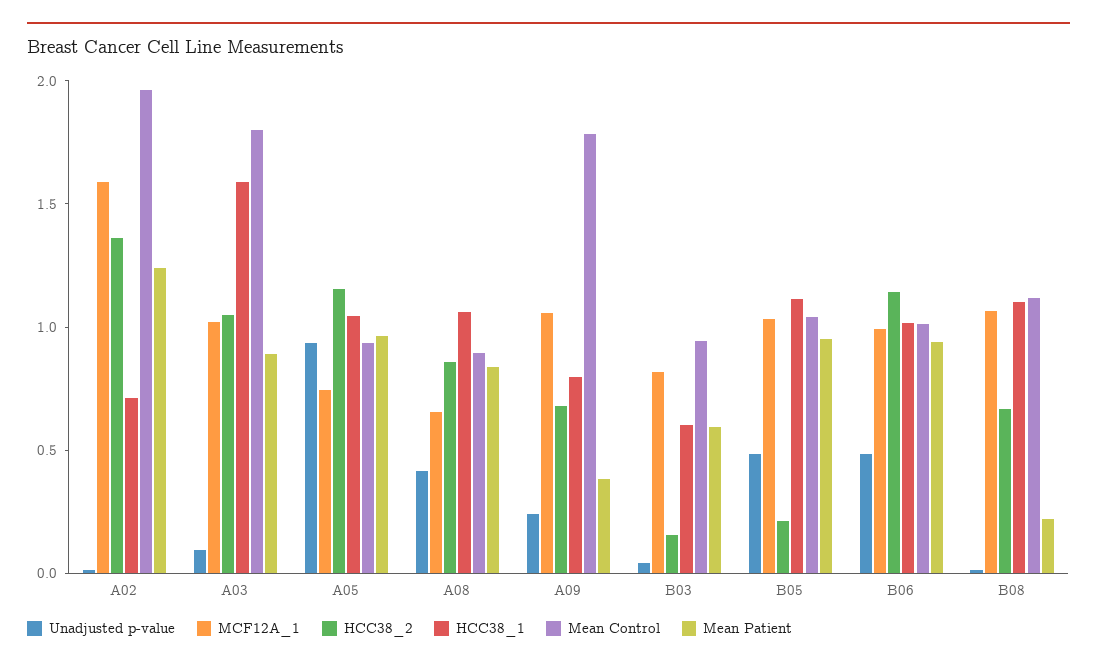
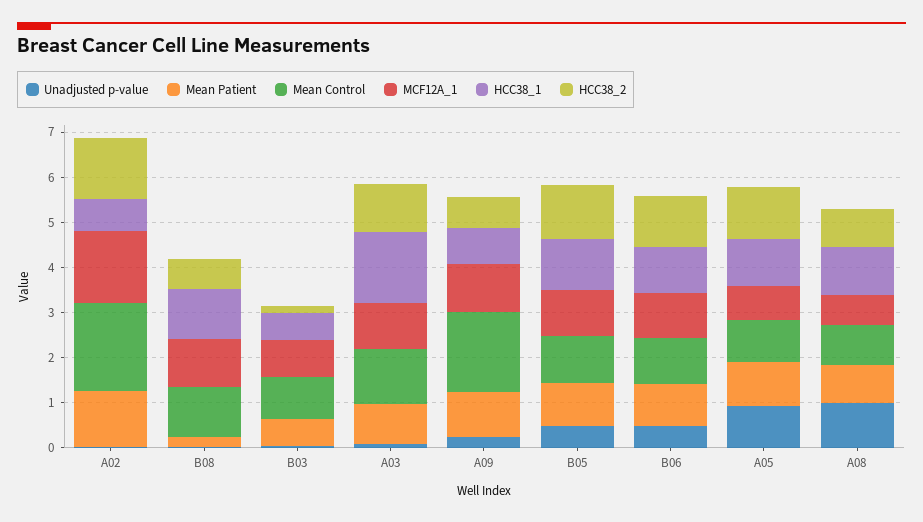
  {
    "Unadjusted p-value": {
      "A02": 0,
      "A03": 0.1,
      "A05": 0.9,
-     "A08": 0.4,
+     "A08": 1,
      "A09": 0.2,
      "B03": 0,
      "B05": 0.5,
      "B06": 0.5,
      "B08": 0
    },
    "MCF12A_1": {
      "A02": 1.6,
      "A03": 1,
      "A05": 0.7,
      "A08": 0.7,
      "A09": 1.1,
      "B03": 0.8,
      "B05": 1,
      "B06": 1,
      "B08": 1.1
    },
    "HCC38_2": {
      "A02": 1.4,
      "A03": 1.1,
      "A05": 1.2,
      "A08": 0.9,
      "A09": 0.7,
      "B03": 0.2,
-     "B05": 0.2,
+     "B05": 1.2,
      "B06": 1.1,
      "B08": 0.7
    },
    "HCC38_1": {
      "A02": 0.7,
      "A03": 1.6,
      "A05": 1,
      "A08": 1.1,
      "A09": 0.8,
      "B03": 0.6,
      "B05": 1.1,
      "B06": 1,
      "B08": 1.1
    },
    "Mean Control": {
      "A02": 2,
-     "A03": 1.8,
+     "A03": 1.2,
      "A05": 0.9,
      "A08": 0.9,
      "A09": 1.8,
      "B03": 0.9,
      "B05": 1,
      "B06": 1,
      "B08": 1.1
    },
    "Mean Patient": {
      "A02": 1.2,
      "A03": 0.9,
      "A05": 1,
      "A08": 0.8,
-     "A09": 0.4,
+     "A09": 1,
      "B03": 0.6,
      "B05": 1,
      "B06": 0.9,
      "B08": 0.2
    }
  }

